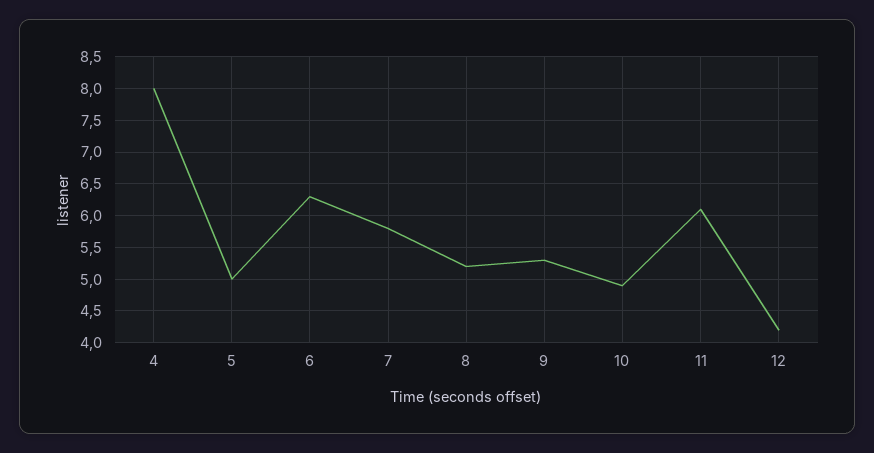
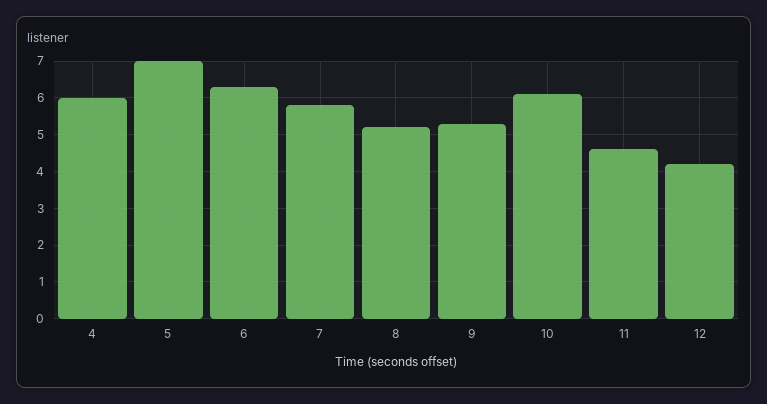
  {
-   "4": 8,
+   "4": 6,
-   "5": 5,
+   "5": 7,
    "6": 6.3,
    "7": 5.8,
    "8": 5.2,
    "9": 5.3,
-   "10": 4.9,
+   "10": 6,
-   "11": 6.1,
+   "11": 4.5,
    "12": 4.2
  }

